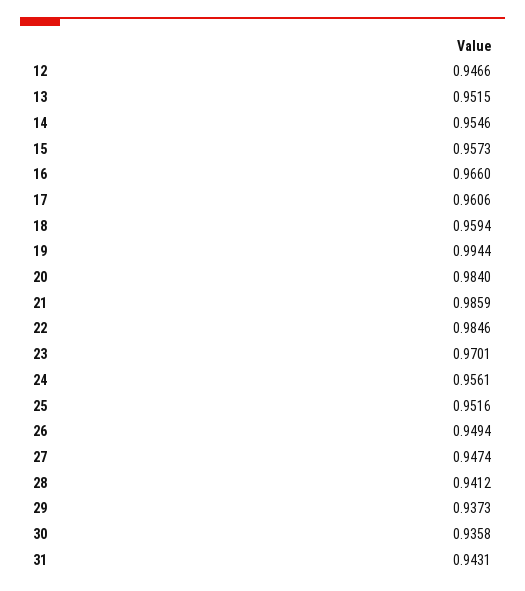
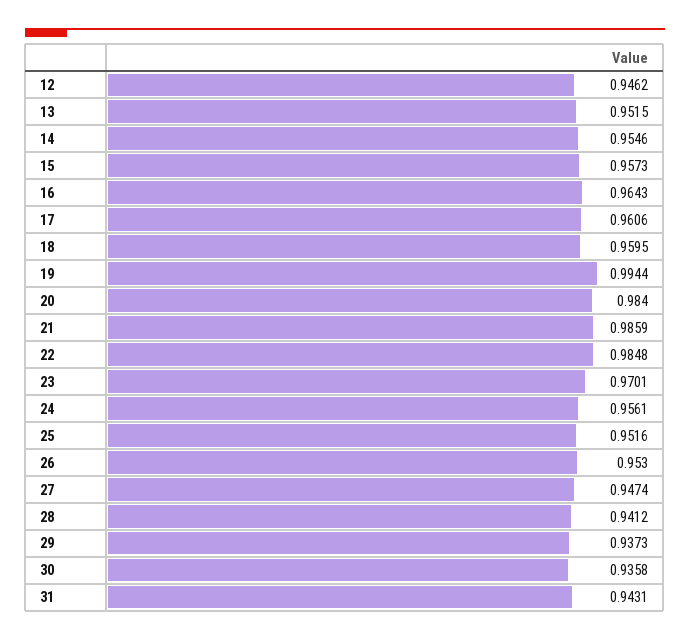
  {
-   "12": 0.9466,
+   "12": 0.9462,
    "13": 0.9515,
    "14": 0.9546,
    "15": 0.9573,
-   "16": 0.966,
+   "16": 0.9643,
    "17": 0.9606,
-   "18": 0.9594,
+   "18": 0.9595,
    "19": 0.9944,
    "20": 0.984,
    "21": 0.9859,
-   "22": 0.9846,
+   "22": 0.9848,
    "23": 0.9701,
    "24": 0.9561,
    "25": 0.9516,
-   "26": 0.9494,
+   "26": 0.953,
    "27": 0.9474,
    "28": 0.9412,
    "29": 0.9373,
    "30": 0.9358,
    "31": 0.9431
  }

